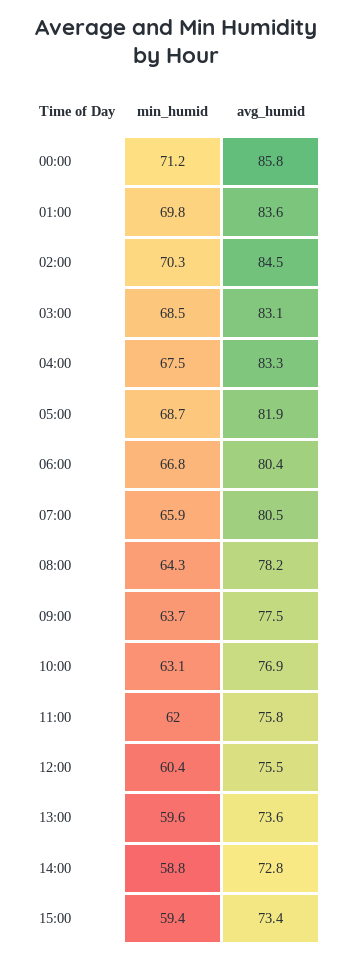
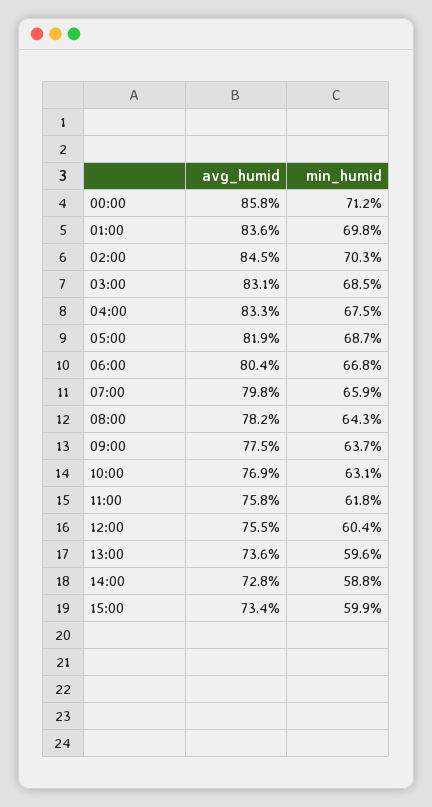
  {
    "min_humid": {
      "00:00": 71.2,
      "01:00": 69.8,
      "02:00": 70.3,
      "03:00": 68.5,
      "04:00": 67.5,
      "05:00": 68.7,
      "06:00": 66.8,
      "07:00": 65.9,
      "08:00": 64.3,
      "09:00": 63.7,
      "10:00": 63.1,
-     "11:00": 62,
+     "11:00": 61.8,
      "12:00": 60.4,
      "13:00": 59.6,
      "14:00": 58.8,
-     "15:00": 59.4
+     "15:00": 59.9
    },
    "avg_humid": {
      "00:00": 85.8,
      "01:00": 83.6,
      "02:00": 84.5,
      "03:00": 83.1,
      "04:00": 83.3,
      "05:00": 81.9,
      "06:00": 80.4,
-     "07:00": 80.5,
+     "07:00": 79.8,
      "08:00": 78.2,
      "09:00": 77.5,
      "10:00": 76.9,
      "11:00": 75.8,
      "12:00": 75.5,
      "13:00": 73.6,
      "14:00": 72.8,
      "15:00": 73.4
    }
  }

